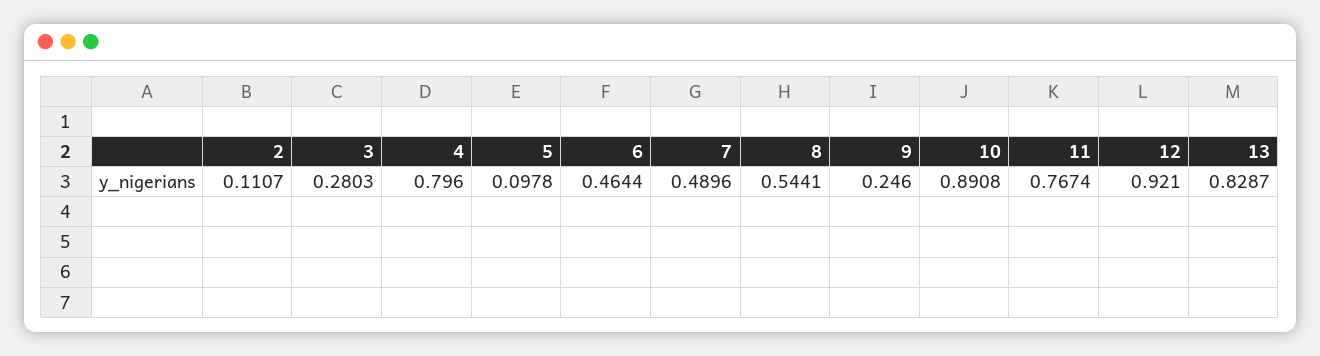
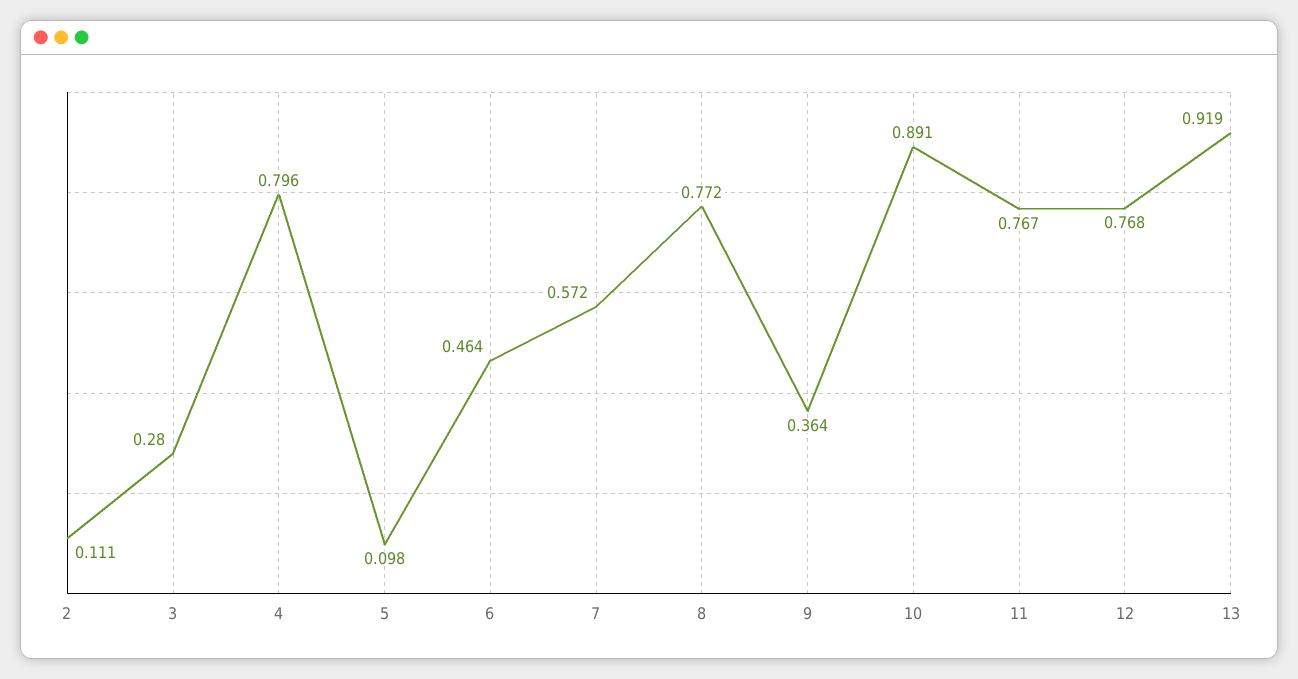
  {
    "2": 0.1107,
    "3": 0.2803,
    "4": 0.796,
    "5": 0.0978,
    "6": 0.4644,
-   "7": 0.4896,
+   "7": 0.572,
-   "8": 0.5441,
+   "8": 0.772,
-   "9": 0.246,
+   "9": 0.364,
    "10": 0.8908,
    "11": 0.7674,
-   "12": 0.921,
+   "12": 0.768,
-   "13": 0.8287
+   "13": 0.919
  }

